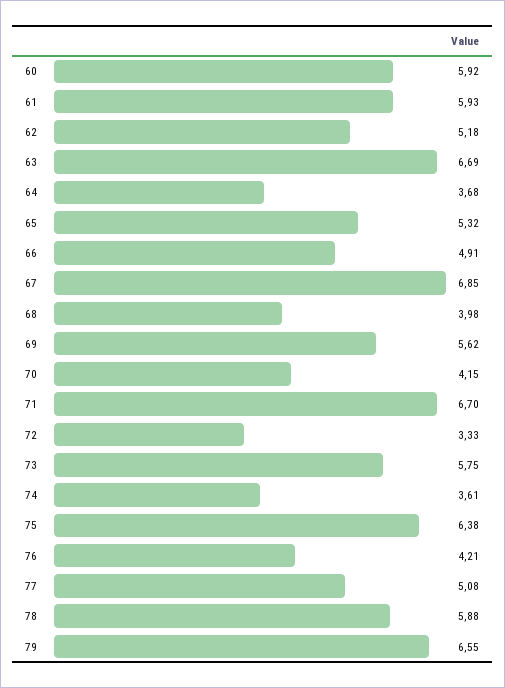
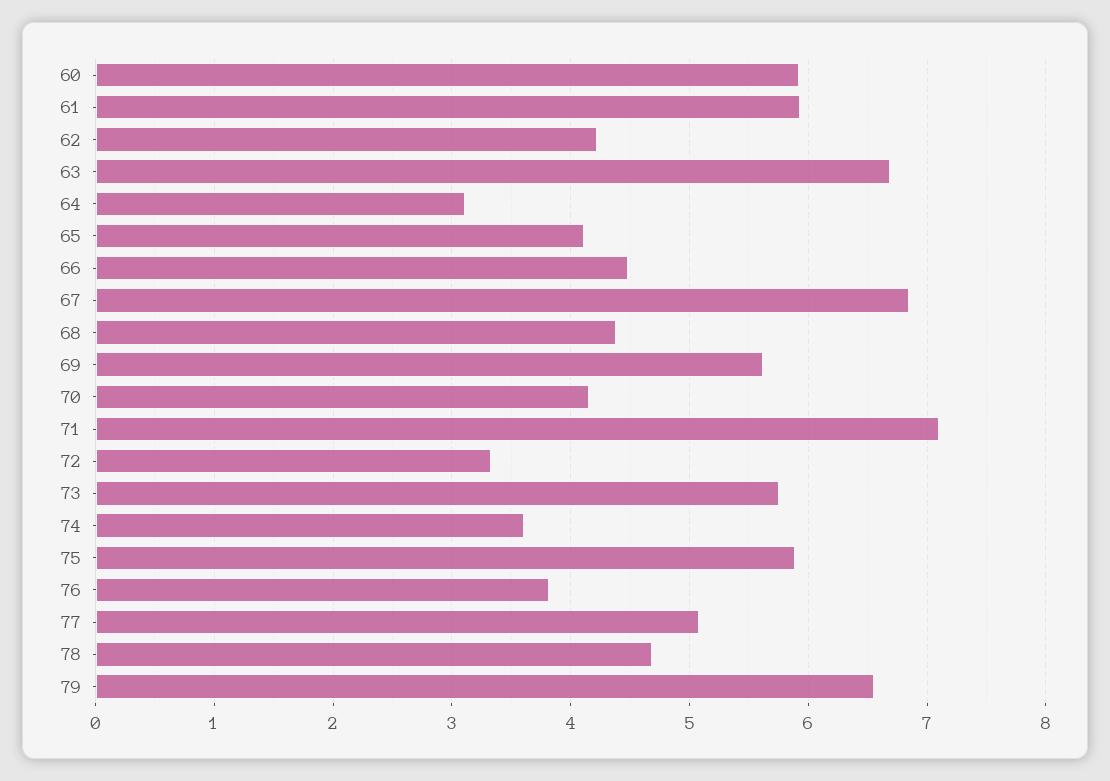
  {
    "60": 5.92,
    "61": 5.93,
-   "62": 5.18,
+   "62": 4.2,
    "63": 6.69,
-   "64": 3.68,
+   "64": 3.1,
-   "65": 5.32,
+   "65": 4.1,
-   "66": 4.91,
+   "66": 4.5,
    "67": 6.85,
-   "68": 3.98,
+   "68": 4.4,
    "69": 5.62,
    "70": 4.15,
-   "71": 6.7,
+   "71": 7.1,
    "72": 3.33,
    "73": 5.75,
    "74": 3.61,
-   "75": 6.38,
+   "75": 5.9,
-   "76": 4.21,
+   "76": 3.8,
    "77": 5.08,
-   "78": 5.88,
+   "78": 4.7,
    "79": 6.55
  }

